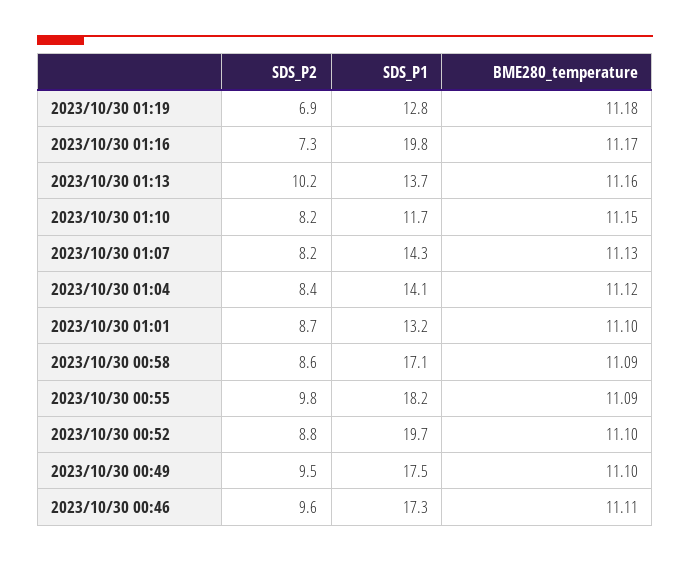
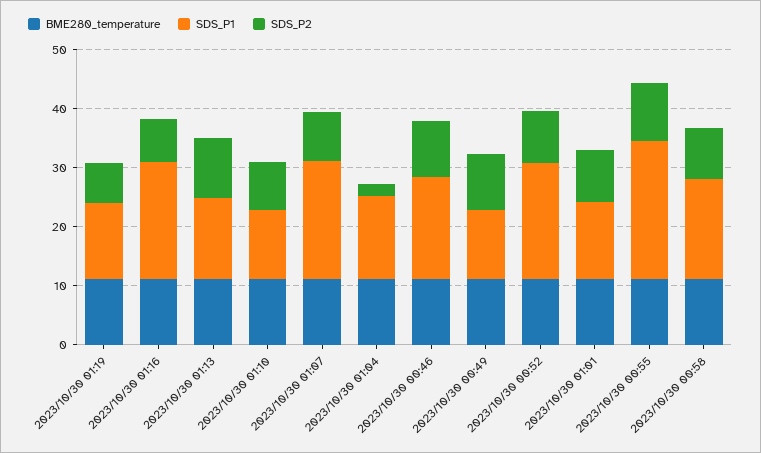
  {
    "SDS_P2": {
      "2023/10/30 01:19": 6.9,
      "2023/10/30 01:16": 7.3,
      "2023/10/30 01:13": 10.2,
      "2023/10/30 01:10": 8.2,
      "2023/10/30 01:07": 8.2,
-     "2023/10/30 01:04": 8.4,
+     "2023/10/30 01:04": 2,
      "2023/10/30 01:01": 8.7,
      "2023/10/30 00:58": 8.6,
      "2023/10/30 00:55": 9.8,
      "2023/10/30 00:52": 8.8,
      "2023/10/30 00:49": 9.5,
      "2023/10/30 00:46": 9.6
    },
    "SDS_P1": {
      "2023/10/30 01:19": 12.8,
      "2023/10/30 01:16": 19.8,
      "2023/10/30 01:13": 13.7,
      "2023/10/30 01:10": 11.7,
-     "2023/10/30 01:07": 14.3,
+     "2023/10/30 01:07": 20,
      "2023/10/30 01:04": 14.1,
      "2023/10/30 01:01": 13.2,
      "2023/10/30 00:58": 17.1,
-     "2023/10/30 00:55": 18.2,
+     "2023/10/30 00:55": 24,
      "2023/10/30 00:52": 19.7,
-     "2023/10/30 00:49": 17.5,
+     "2023/10/30 00:49": 12,
      "2023/10/30 00:46": 17.3
    },
    "BME280_temperature": {
      "2023/10/30 01:19": 11.18,
      "2023/10/30 01:16": 11.17,
      "2023/10/30 01:13": 11.16,
      "2023/10/30 01:10": 11.15,
      "2023/10/30 01:07": 11.13,
      "2023/10/30 01:04": 11.12,
      "2023/10/30 01:01": 11.1,
      "2023/10/30 00:58": 11.09,
      "2023/10/30 00:55": 11.09,
      "2023/10/30 00:52": 11.1,
      "2023/10/30 00:49": 11.1,
      "2023/10/30 00:46": 11.11
    }
  }

